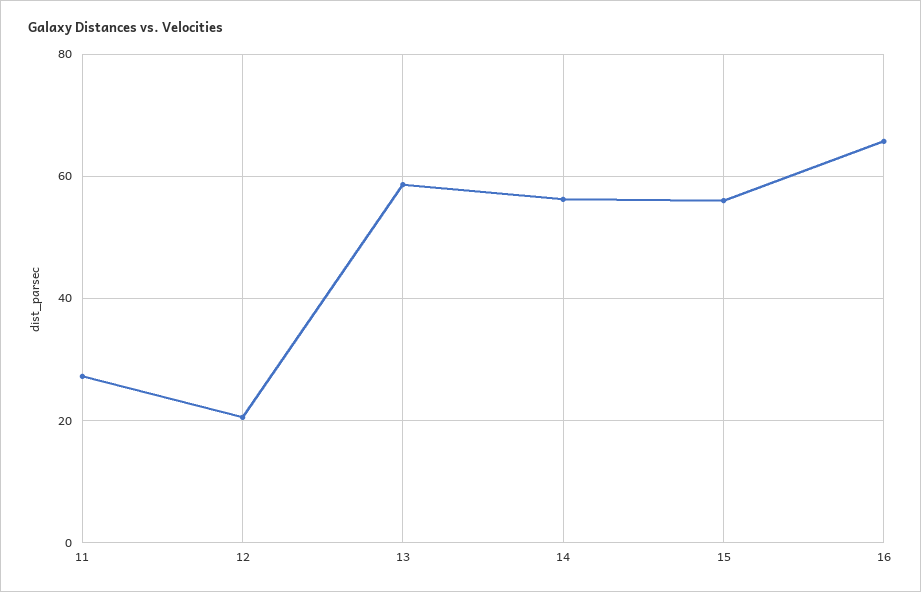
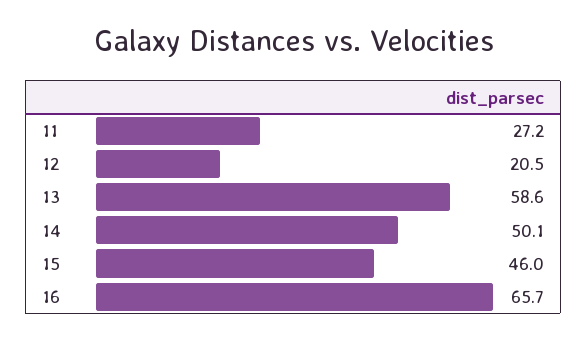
  {
    "11": 27.2,
    "12": 20.5,
    "13": 58.6,
-   "14": 56,
+   "14": 50.1,
-   "15": 56,
+   "15": 46,
    "16": 65.7
  }

